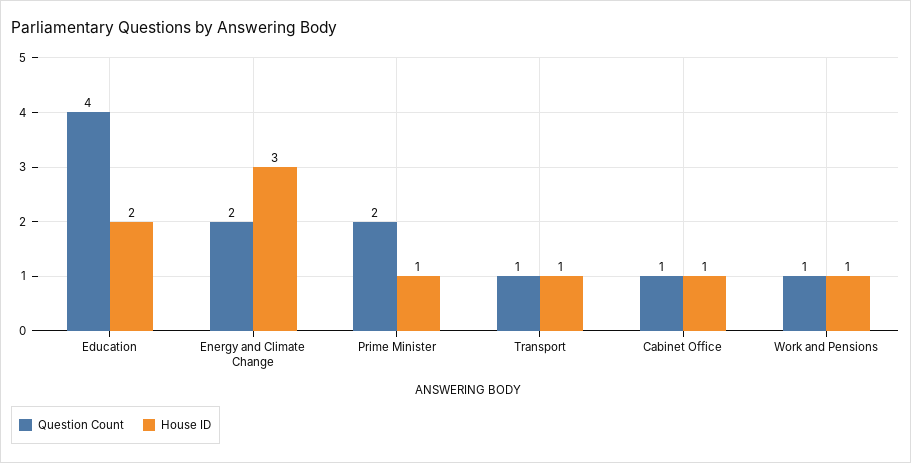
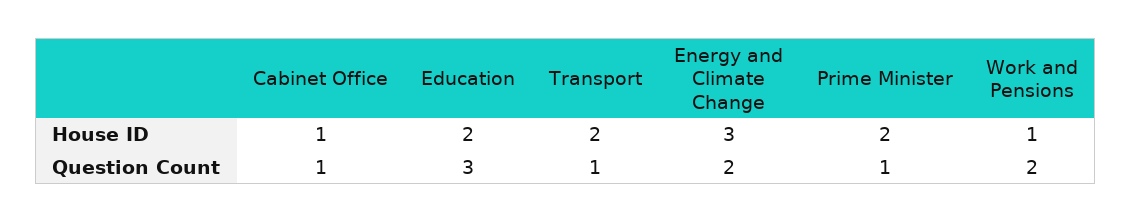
  {
    "Question Count": {
-     "Education": 4,
+     "Education": 3,
      "Energy and Climate Change": 2,
-     "Prime Minister": 2,
+     "Prime Minister": 1,
      "Transport": 1,
      "Cabinet Office": 1,
-     "Work and Pensions": 1
+     "Work and Pensions": 2
    },
    "House ID": {
      "Education": 2,
      "Energy and Climate Change": 3,
-     "Prime Minister": 1,
+     "Prime Minister": 2,
-     "Transport": 1,
+     "Transport": 2,
      "Cabinet Office": 1,
      "Work and Pensions": 1
    }
  }

